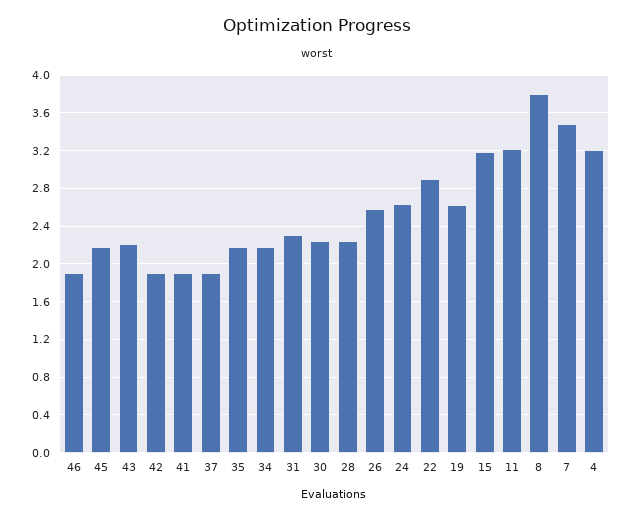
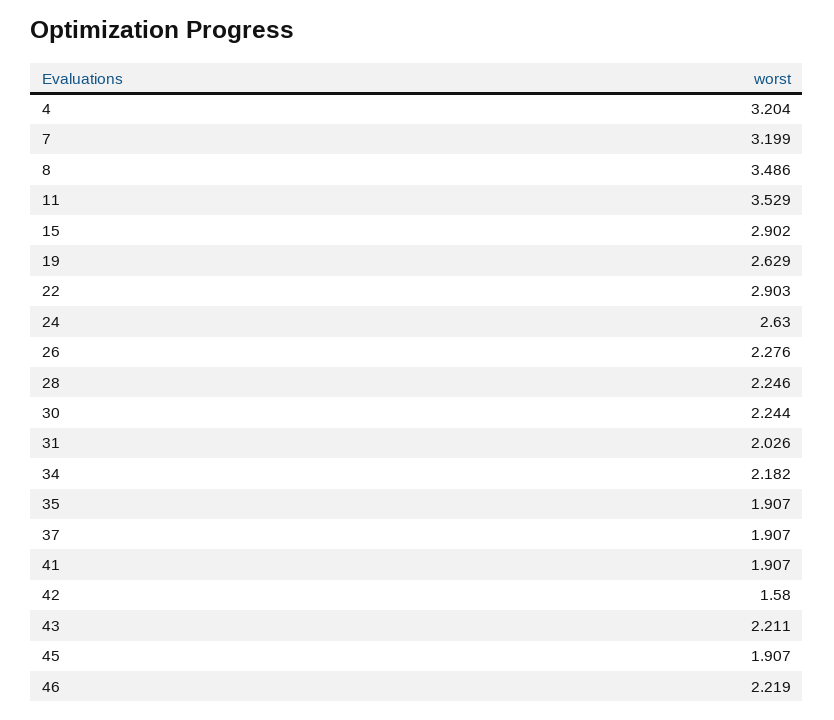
  {
-   "46": 1.9,
+   "46": 2.219,
-   "45": 2.2,
+   "45": 1.907,
    "43": 2.211,
-   "42": 1.9,
+   "42": 1.58,
    "41": 1.907,
    "37": 1.907,
-   "35": 2.2,
+   "35": 1.907,
    "34": 2.182,
-   "31": 2.3,
+   "31": 2.026,
    "30": 2.244,
    "28": 2.246,
-   "26": 2.6,
+   "26": 2.276,
    "24": 2.63,
    "22": 2.903,
    "19": 2.629,
-   "15": 3.2,
+   "15": 2.902,
-   "11": 3.2,
+   "11": 3.529,
-   "8": 3.8,
+   "8": 3.486,
-   "7": 3.5,
+   "7": 3.199,
    "4": 3.204
  }

